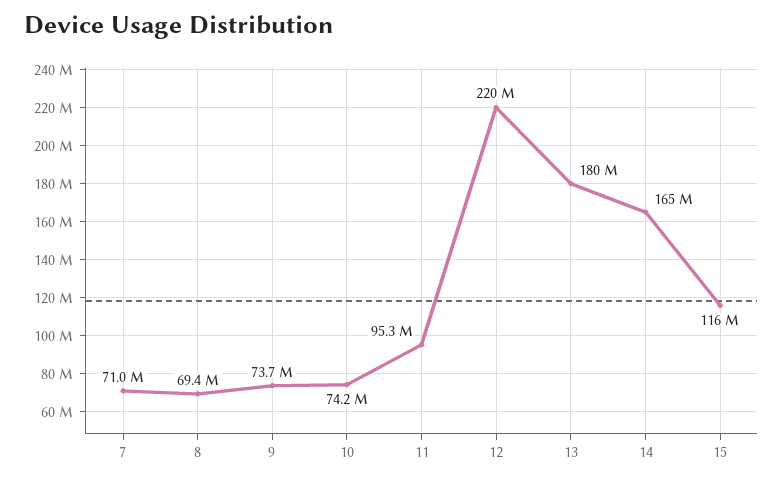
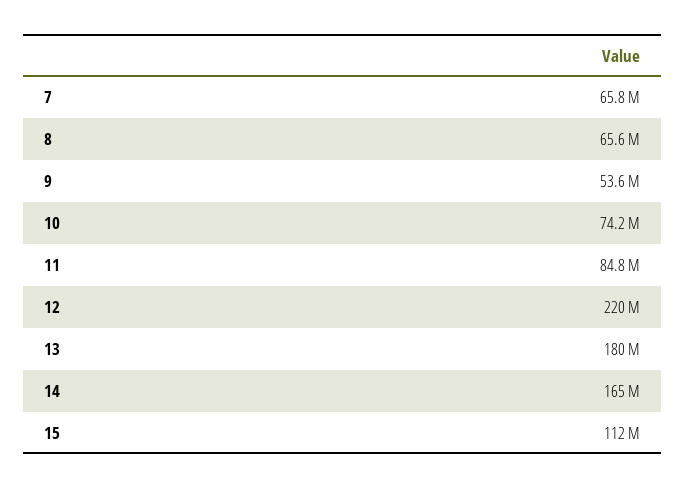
  {
-   "7": 71000000,
+   "7": 65800000,
-   "8": 69400000,
+   "8": 65600000,
-   "9": 73700000,
+   "9": 53600000,
    "10": 74200000,
-   "11": 95300000,
+   "11": 84800000,
    "12": 220000000,
    "13": 180000000,
    "14": 165000000,
-   "15": 116000000
+   "15": 112000000
  }

